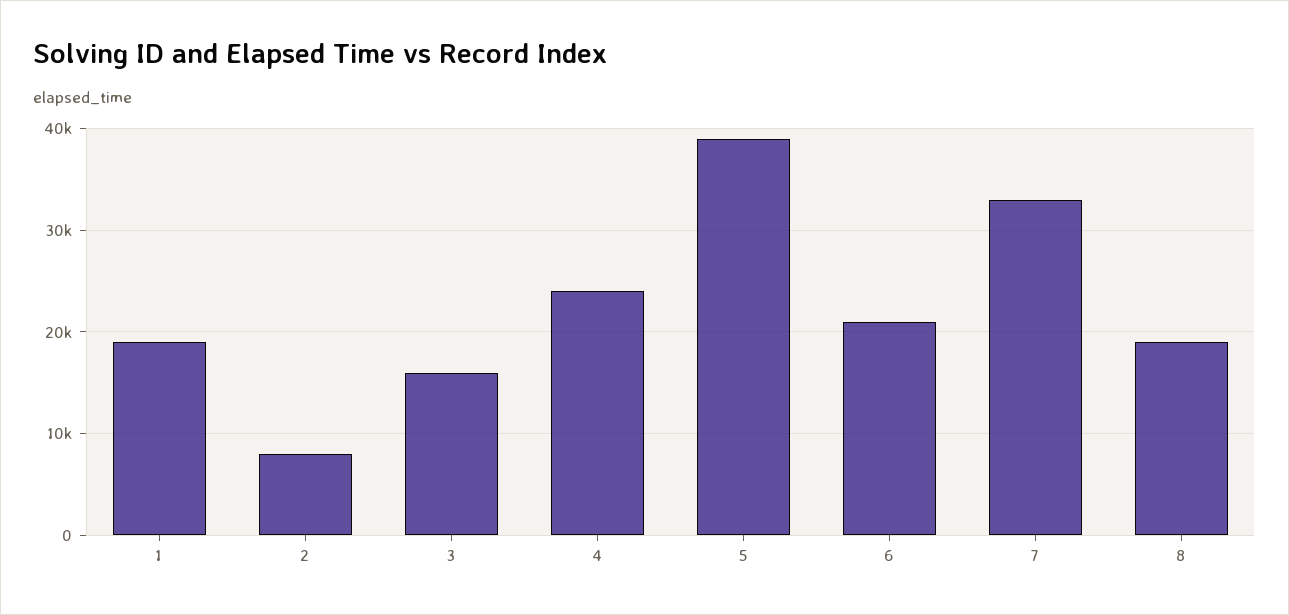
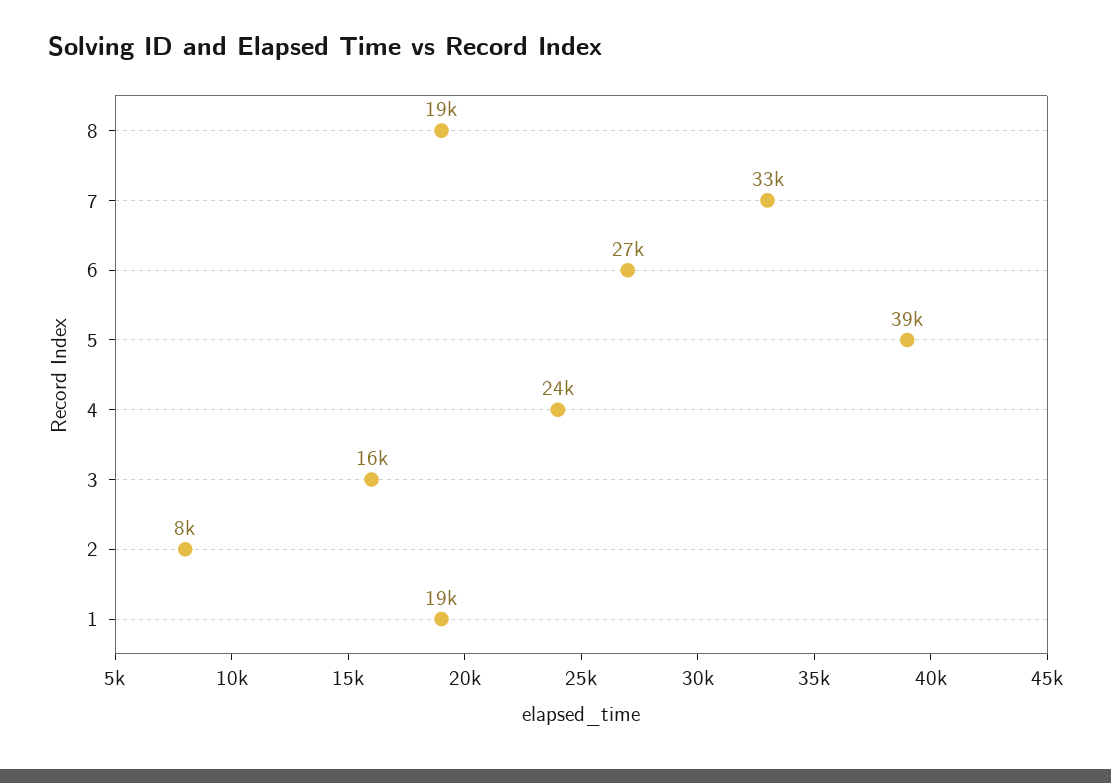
  {
    "1": 19000,
    "2": 8000,
    "3": 16000,
    "4": 24000,
    "5": 39000,
-   "6": 21000,
+   "6": 27000,
    "7": 33000,
    "8": 19000
  }

